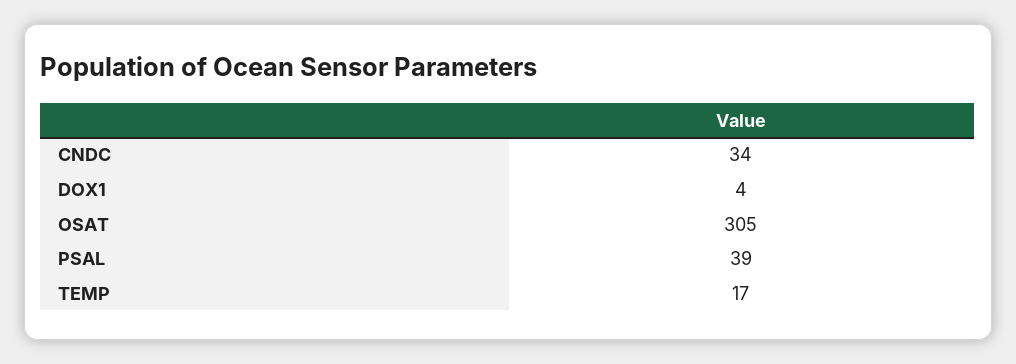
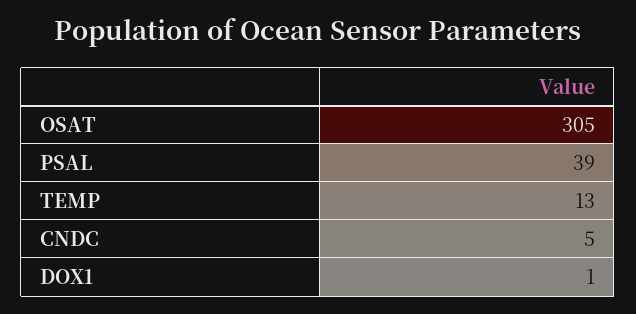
  {
-   "CNDC": 34,
+   "CNDC": 5,
-   "DOX1": 4,
+   "DOX1": 1,
    "OSAT": 305,
    "PSAL": 39,
-   "TEMP": 17
+   "TEMP": 13
  }

